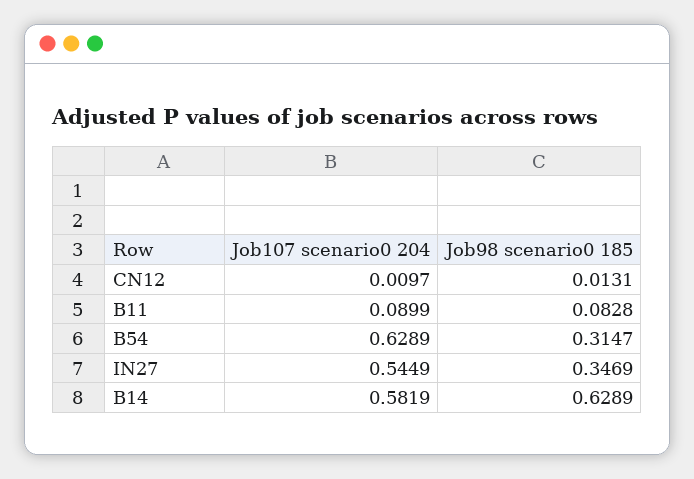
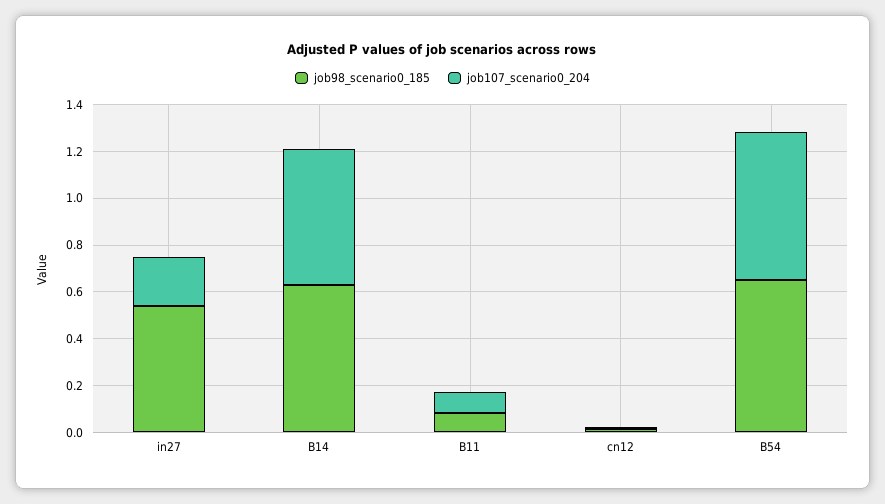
  {
    "Job107 scenario0 204": {
      "CN12": 0.0097,
      "B11": 0.0899,
      "B54": 0.6289,
-     "IN27": 0.5449,
+     "IN27": 0.2,
      "B14": 0.5819
    },
    "Job98 scenario0 185": {
      "CN12": 0.0131,
      "B11": 0.0828,
-     "B54": 0.3147,
+     "B54": 0.65,
-     "IN27": 0.3469,
+     "IN27": 0.55,
      "B14": 0.6289
    }
  }

